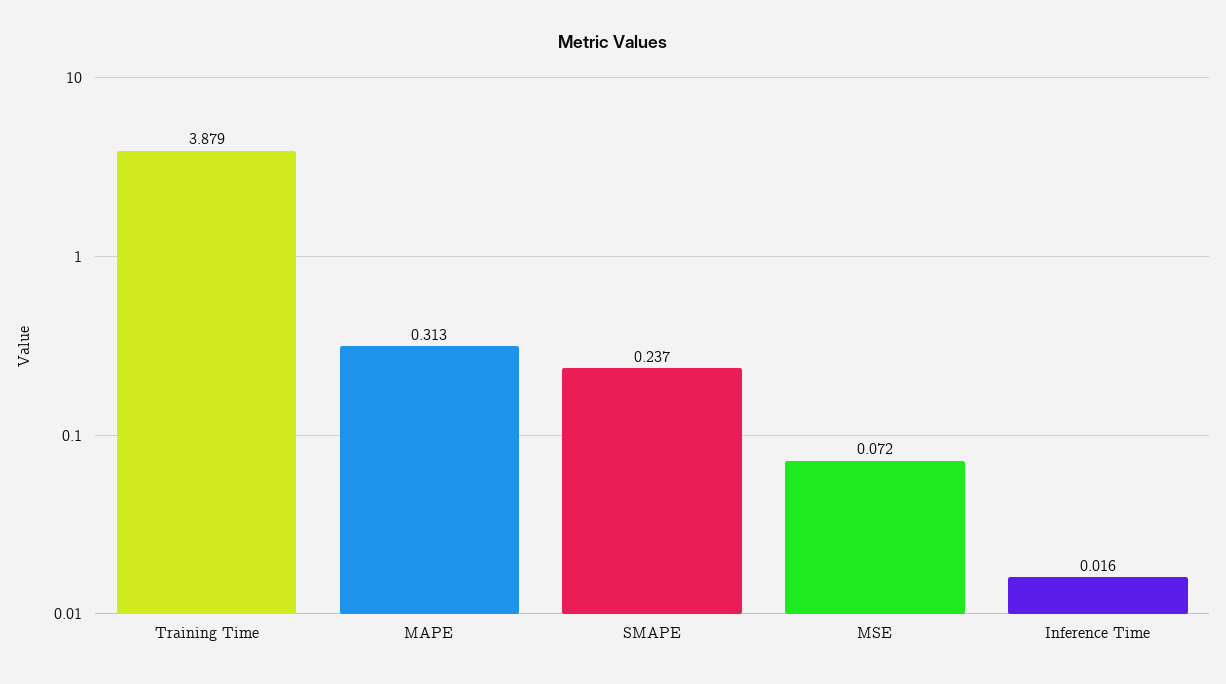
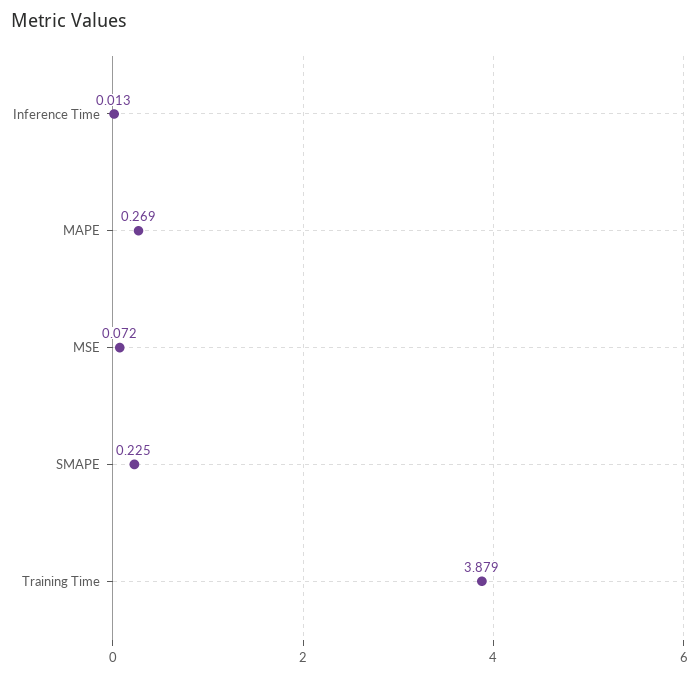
  {
    "Training Time": 3.879,
-   "MAPE": 0.313,
+   "MAPE": 0.269,
-   "SMAPE": 0.237,
+   "SMAPE": 0.225,
    "MSE": 0.072,
-   "Inference Time": 0.016
+   "Inference Time": 0.013
  }

